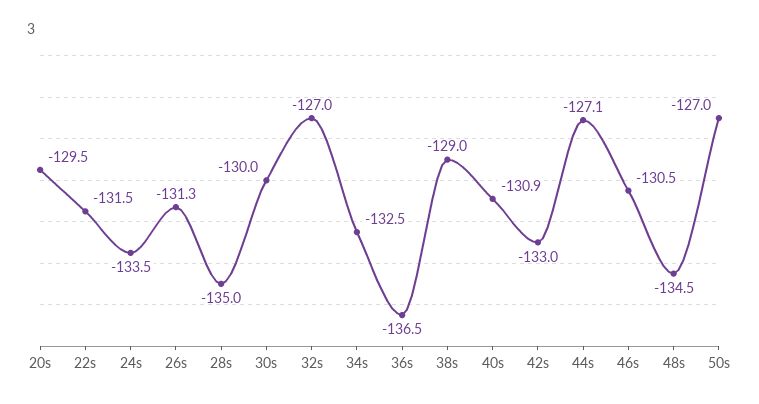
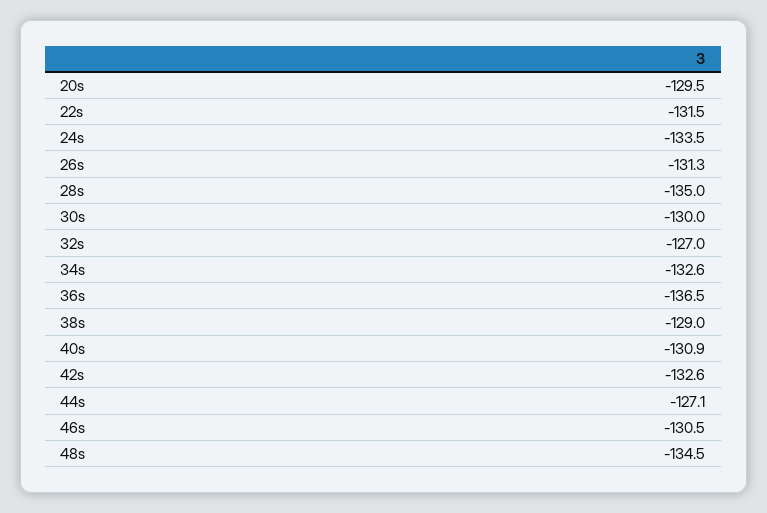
  {
    "20s": -129.5,
    "22s": -131.5,
    "24s": -133.5,
    "26s": -131.3,
    "28s": -135,
    "30s": -130,
    "32s": -127,
-   "34s": -132.5,
+   "34s": -132.6,
    "36s": -136.5,
    "38s": -129,
    "40s": -130.9,
-   "42s": -133,
+   "42s": -132.6,
    "44s": -127.1,
    "46s": -130.5,
-   "48s": -134.5,
+   "48s": -134.5
-   "50s": -127
  }

